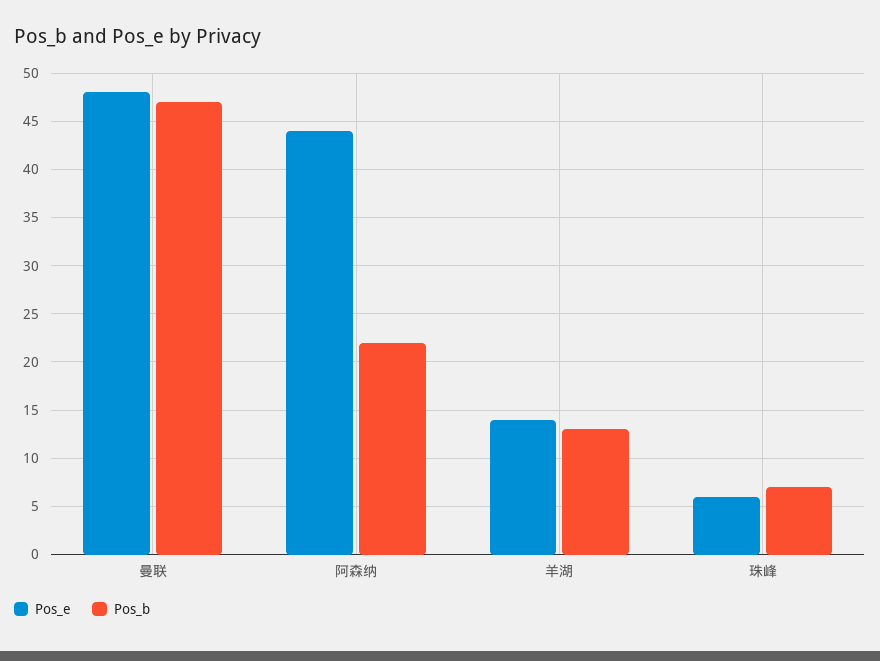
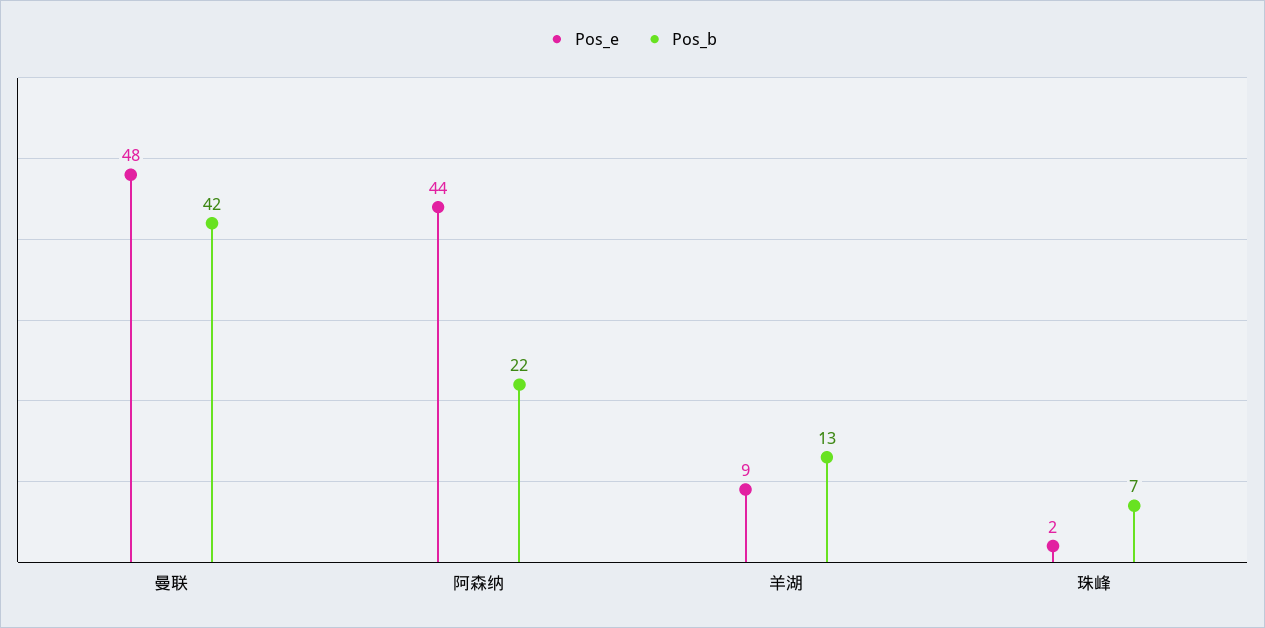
  {
    "Pos_e": {
      "曼联": 48,
      "阿森纳": 44,
-     "羊湖": 14,
+     "羊湖": 9,
-     "珠峰": 6
+     "珠峰": 2
    },
    "Pos_b": {
-     "曼联": 47,
+     "曼联": 42,
      "阿森纳": 22,
      "羊湖": 13,
      "珠峰": 7
    }
  }

